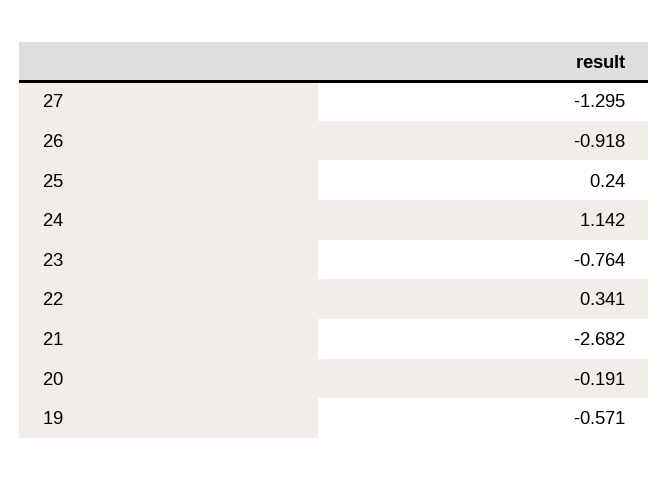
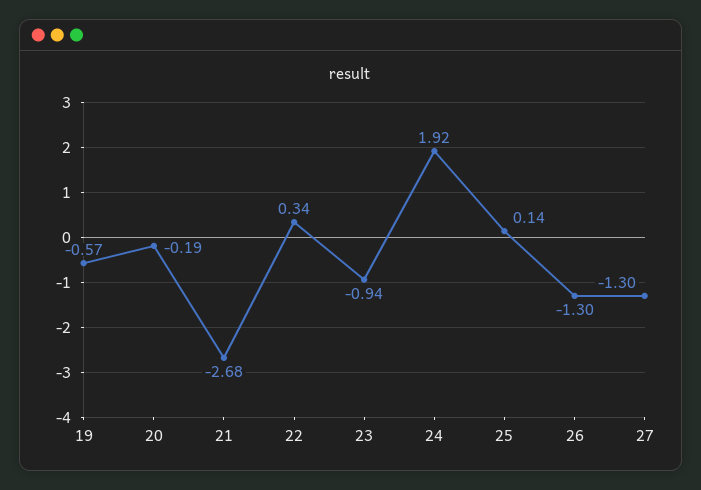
  {
    "27": -1.295,
-   "26": -0.918,
+   "26": -1.3,
-   "25": 0.24,
+   "25": 0.14,
-   "24": 1.142,
+   "24": 1.92,
-   "23": -0.764,
+   "23": -0.94,
    "22": 0.341,
    "21": -2.682,
    "20": -0.191,
    "19": -0.571
  }

